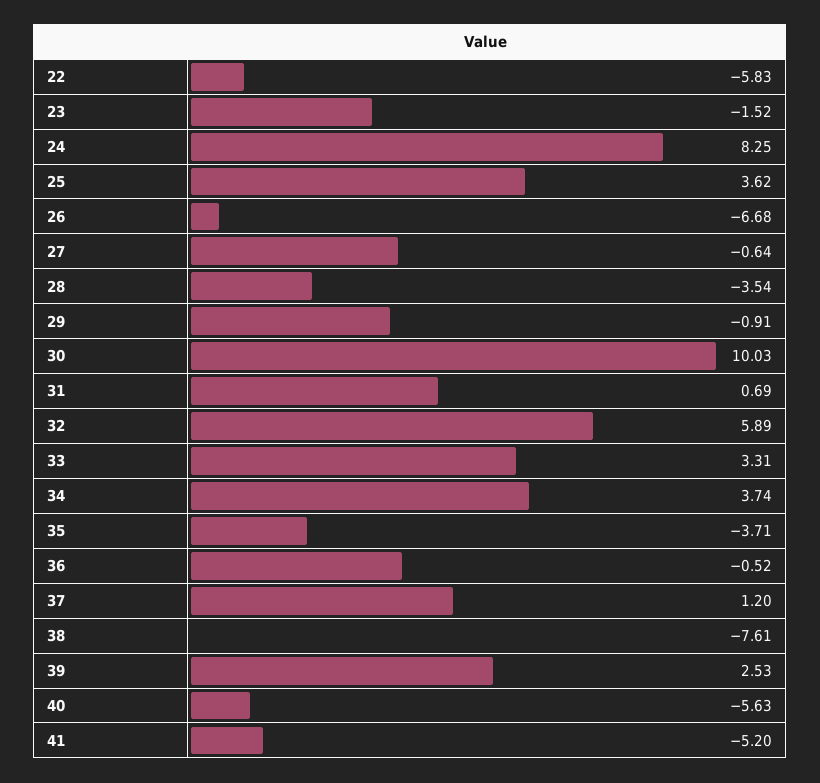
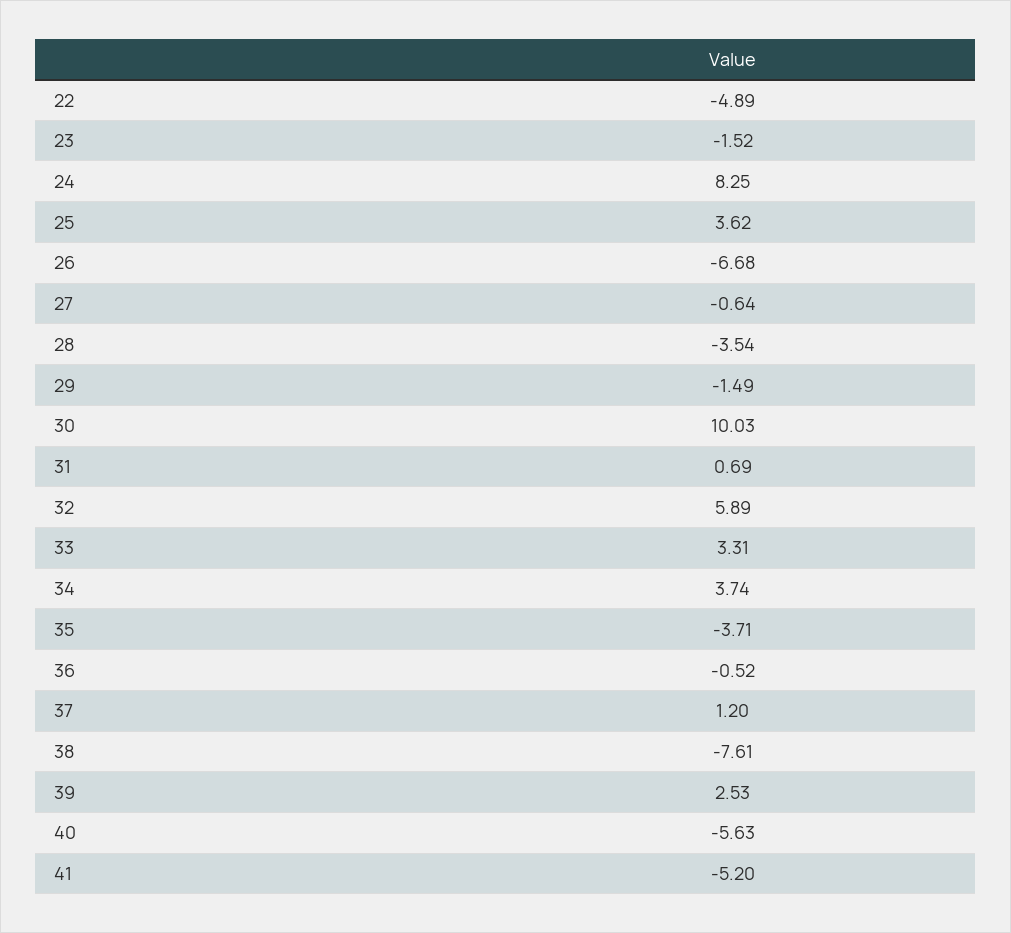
  {
-   "22": -5.83,
+   "22": -4.89,
    "23": -1.52,
    "24": 8.25,
    "25": 3.62,
    "26": -6.68,
    "27": -0.64,
    "28": -3.54,
-   "29": -0.91,
+   "29": -1.49,
    "30": 10.03,
    "31": 0.69,
    "32": 5.89,
    "33": 3.31,
    "34": 3.74,
    "35": -3.71,
    "36": -0.52,
    "37": 1.2,
    "38": -7.61,
    "39": 2.53,
    "40": -5.63,
    "41": -5.2
  }

